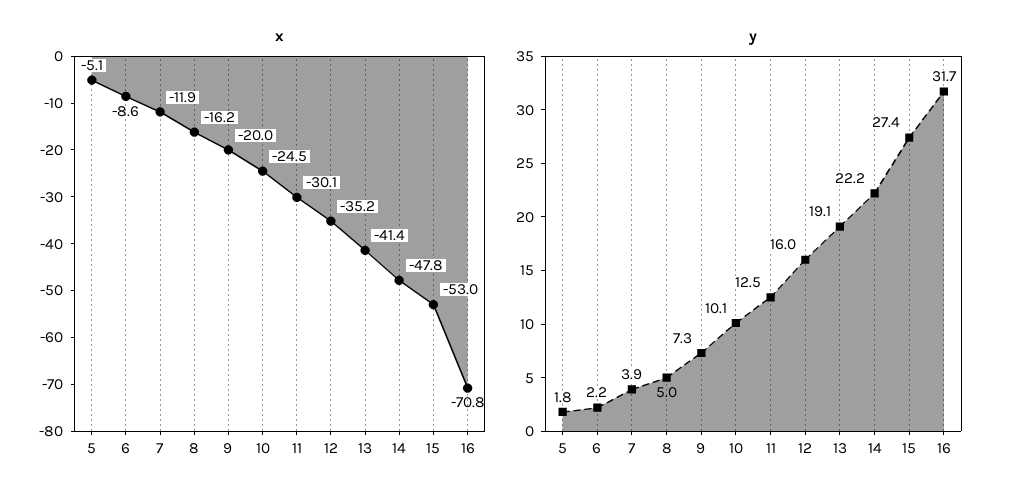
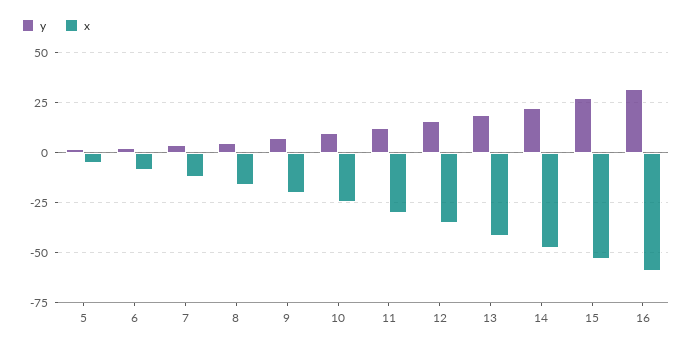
  {
    "x": {
      "5": -5.1,
      "6": -8.6,
      "7": -11.9,
      "8": -16.2,
      "9": -20,
      "10": -24.5,
      "11": -30.1,
      "12": -35.2,
      "13": -41.4,
      "14": -47.8,
      "15": -53,
-     "16": -70.8
+     "16": -60
    },
    "y": {
      "5": 1.8,
      "6": 2.2,
      "7": 3.9,
      "8": 5,
      "9": 7.3,
      "10": 10.1,
      "11": 12.5,
      "12": 16,
      "13": 19.1,
      "14": 22.2,
      "15": 27.4,
      "16": 31.7
    }
  }

